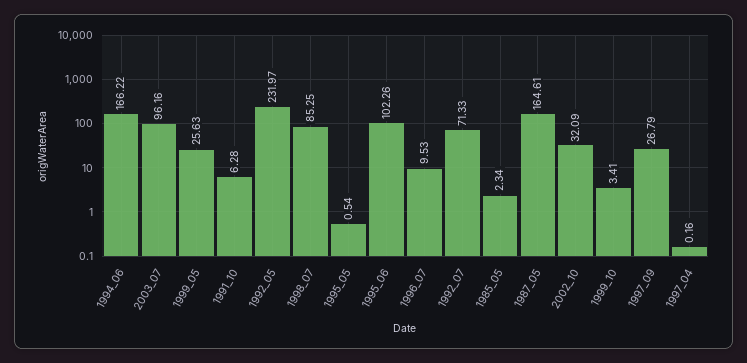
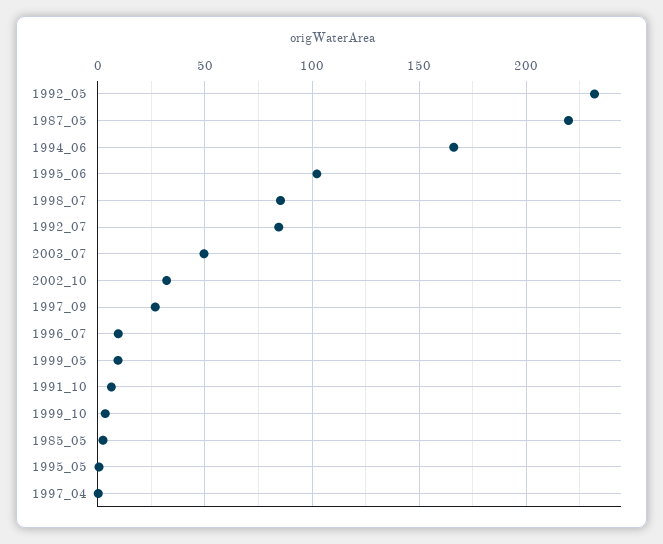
  {
    "1994_06": 166.22,
-   "2003_07": 96.16,
+   "2003_07": 50,
-   "1999_05": 25.63,
+   "1999_05": 10,
    "1991_10": 6.28,
    "1992_05": 231.97,
    "1998_07": 85.25,
    "1995_05": 0.54,
    "1995_06": 102.26,
    "1996_07": 9.53,
-   "1992_07": 71.33,
+   "1992_07": 85,
    "1985_05": 2.34,
-   "1987_05": 164.61,
+   "1987_05": 220,
    "2002_10": 32.09,
    "1999_10": 3.41,
    "1997_09": 26.79,
    "1997_04": 0.16
  }

